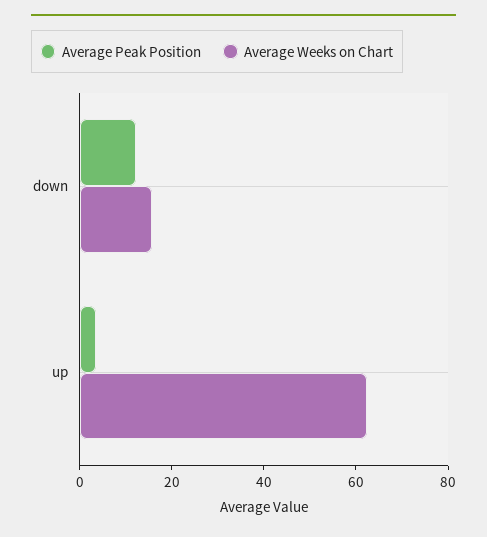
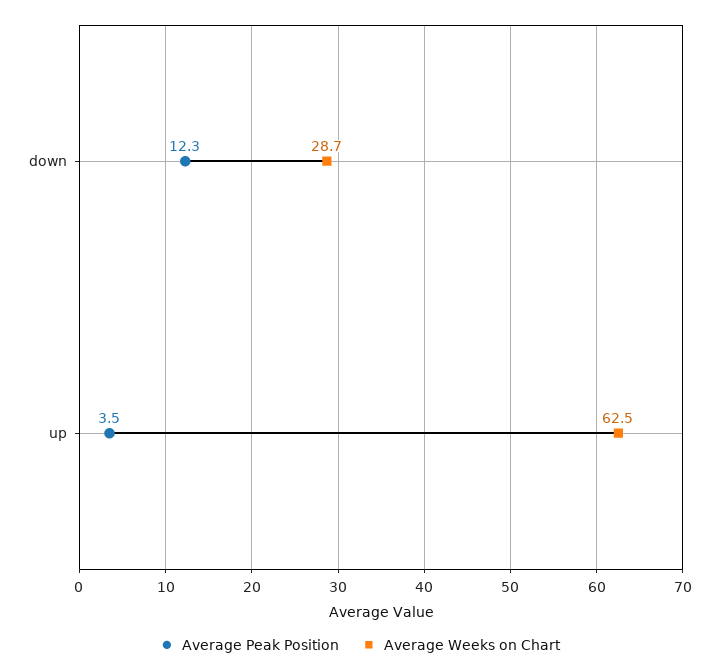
  {
    "Average Peak Position": {
      "down": 12.3,
      "up": 3.5
    },
    "Average Weeks on Chart": {
-     "down": 15,
+     "down": 28.7,
      "up": 62.5
    }
  }

